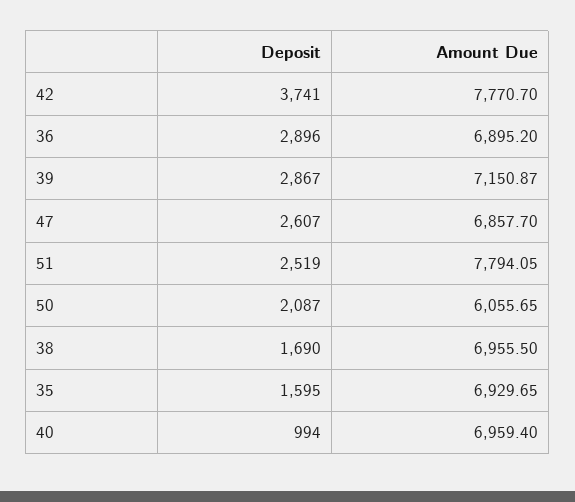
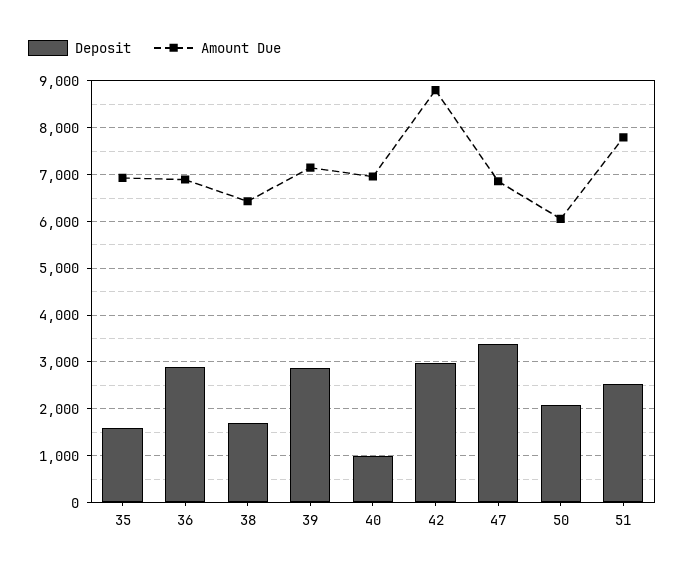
  {
    "Deposit": {
-     "42": 3741,
+     "42": 3000,
      "36": 2896,
      "39": 2867,
-     "47": 2607,
+     "47": 3400,
      "51": 2519,
      "50": 2087,
      "38": 1690,
      "35": 1595,
      "40": 994
    },
    "Amount Due": {
-     "42": 7770.7,
+     "42": 8800,
      "36": 6895.2,
      "39": 7150.87,
      "47": 6857.7,
      "51": 7794.05,
      "50": 6055.65,
-     "38": 6955.5,
+     "38": 6400,
      "35": 6929.65,
      "40": 6959.4
    }
  }

